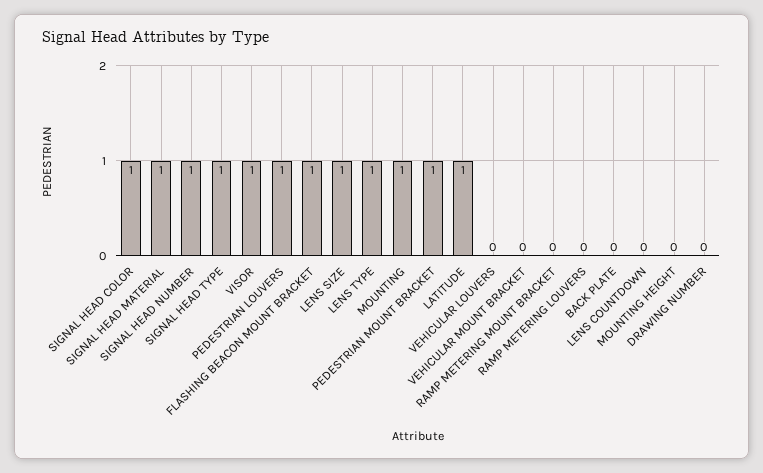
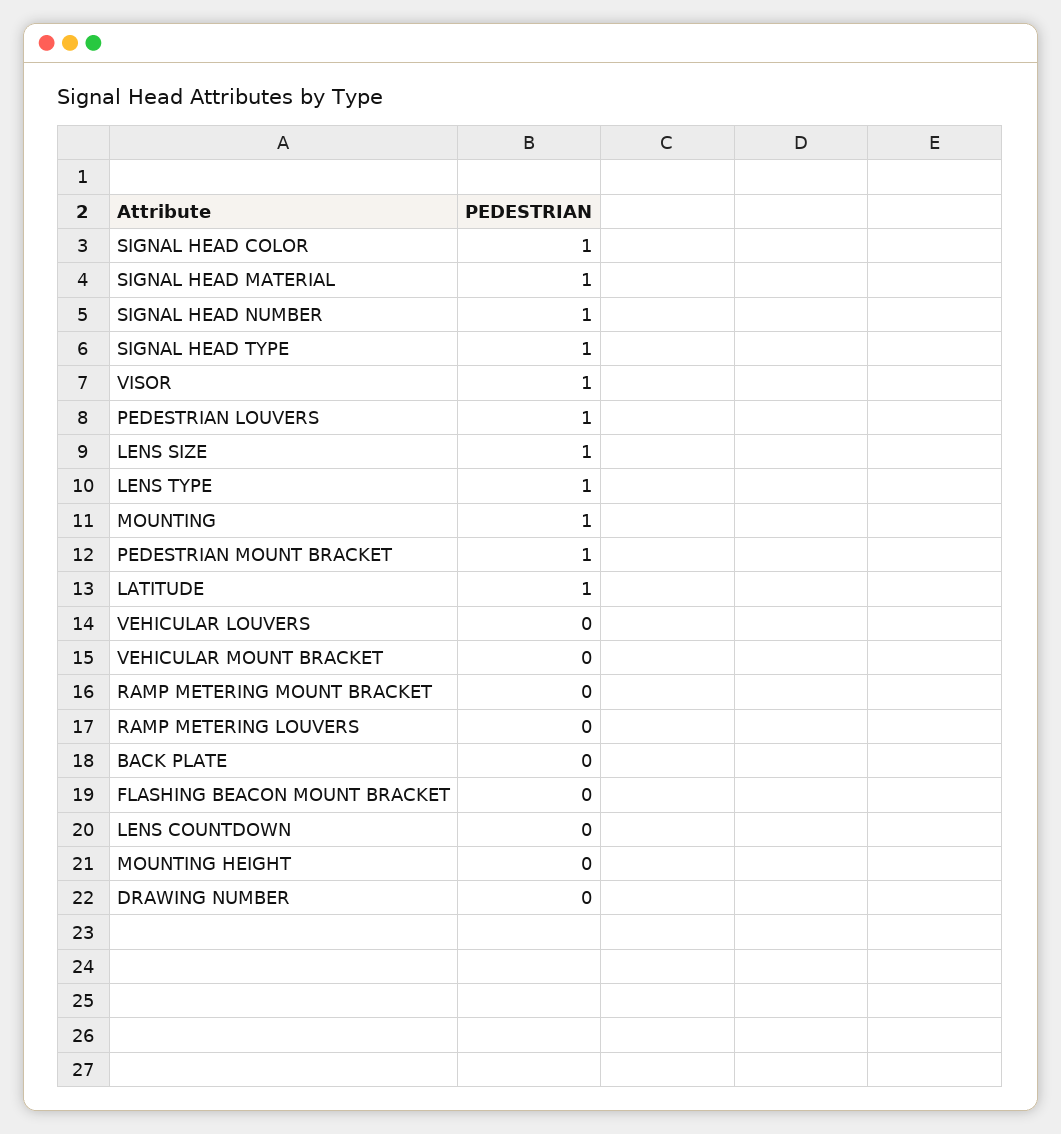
  {
    "SIGNAL HEAD COLOR": 1,
    "SIGNAL HEAD MATERIAL": 1,
    "SIGNAL HEAD NUMBER": 1,
    "SIGNAL HEAD TYPE": 1,
    "VISOR": 1,
    "PEDESTRIAN LOUVERS": 1,
-   "FLASHING BEACON MOUNT BRACKET": 1,
+   "FLASHING BEACON MOUNT BRACKET": 0,
    "LENS SIZE": 1,
    "LENS TYPE": 1,
    "MOUNTING": 1,
    "PEDESTRIAN MOUNT BRACKET": 1,
    "LATITUDE": 1,
    "VEHICULAR LOUVERS": 0,
    "VEHICULAR MOUNT BRACKET": 0,
    "RAMP METERING MOUNT BRACKET": 0,
    "RAMP METERING LOUVERS": 0,
    "BACK PLATE": 0,
    "LENS COUNTDOWN": 0,
    "MOUNTING HEIGHT": 0,
    "DRAWING NUMBER": 0
  }

